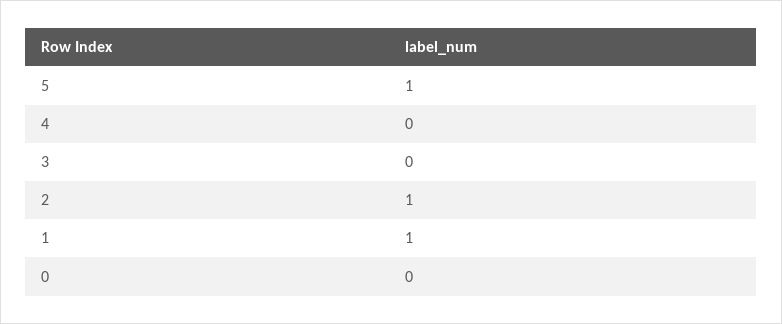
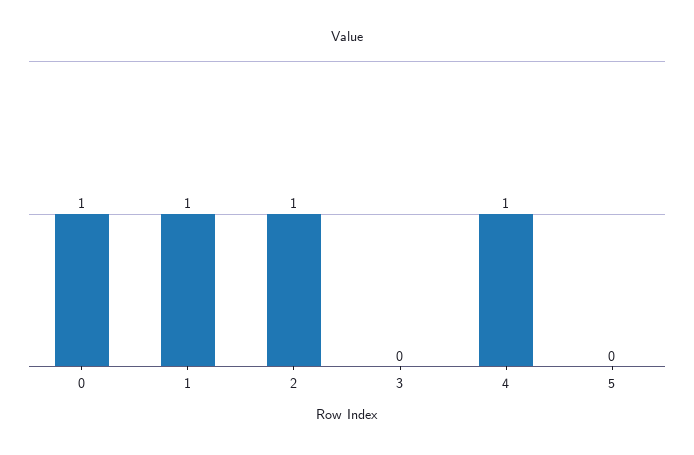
  {
-   "5": 1,
+   "5": 0,
-   "4": 0,
+   "4": 1,
    "3": 0,
    "2": 1,
    "1": 1,
-   "0": 0
+   "0": 1
  }

